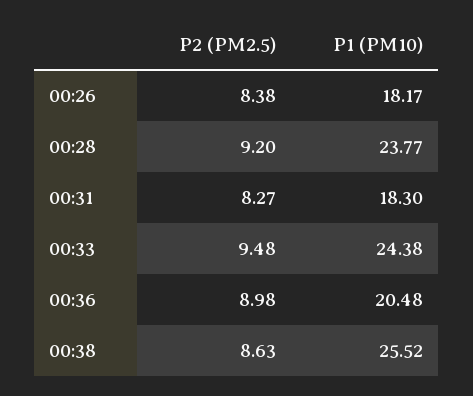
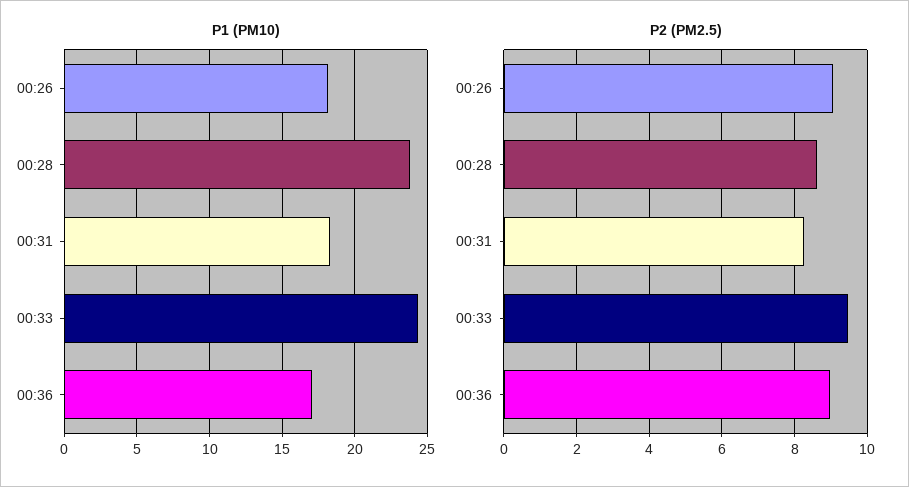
  {
    "P2 (PM2.5)": {
-     "00:26": 8.38,
+     "00:26": 9,
-     "00:28": 9.2,
+     "00:28": 8.6,
      "00:31": 8.27,
      "00:33": 9.48,
-     "00:36": 8.98,
+     "00:36": 8.98
-     "00:38": 8.63
    },
    "P1 (PM10)": {
      "00:26": 18.17,
      "00:28": 23.77,
      "00:31": 18.3,
      "00:33": 24.38,
-     "00:36": 20.48,
+     "00:36": 17
-     "00:38": 25.52
    }
  }

